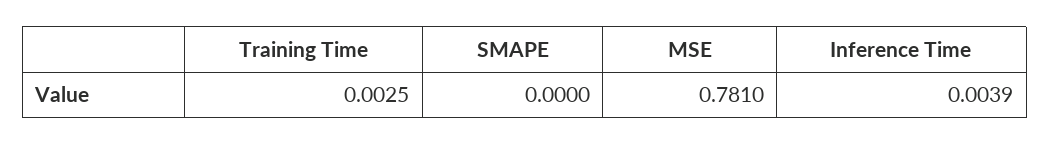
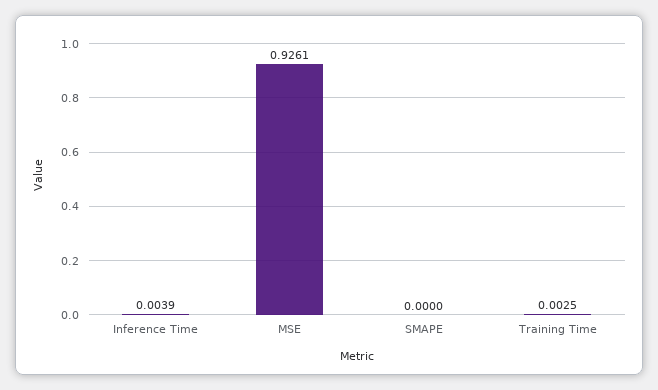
  {
    "Training Time": 0.0025,
    "SMAPE": 0,
-   "MSE": 0.781,
+   "MSE": 0.9261,
    "Inference Time": 0.0039
  }

